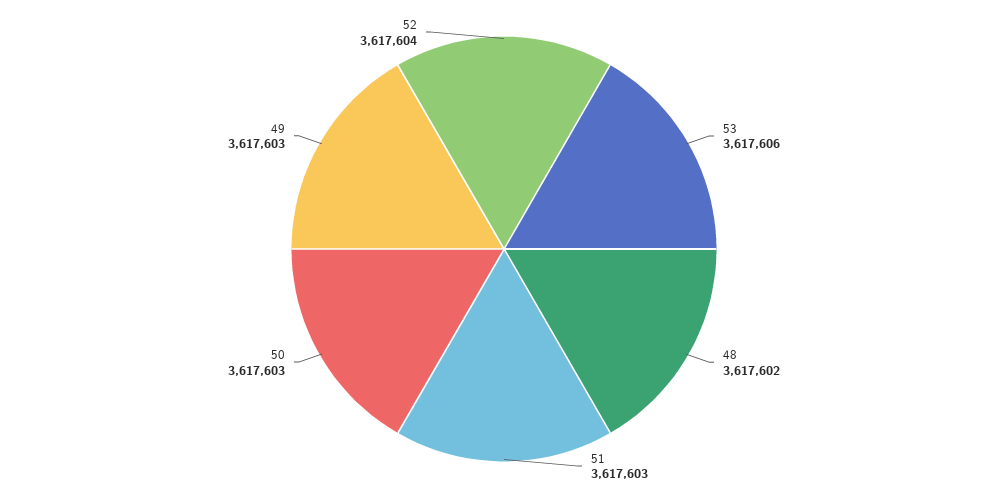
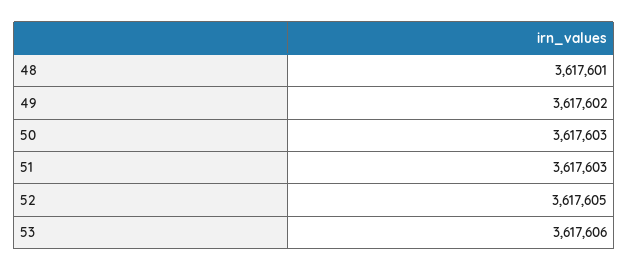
  {
    "53": 3617606,
-   "48": 3617602,
+   "48": 3617601,
    "51": 3617603,
    "50": 3617603,
-   "49": 3617603,
+   "49": 3617602,
-   "52": 3617604
+   "52": 3617605
  }

